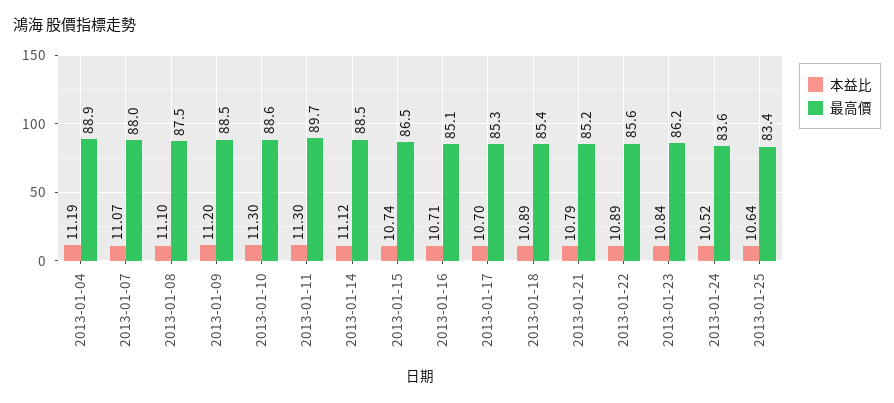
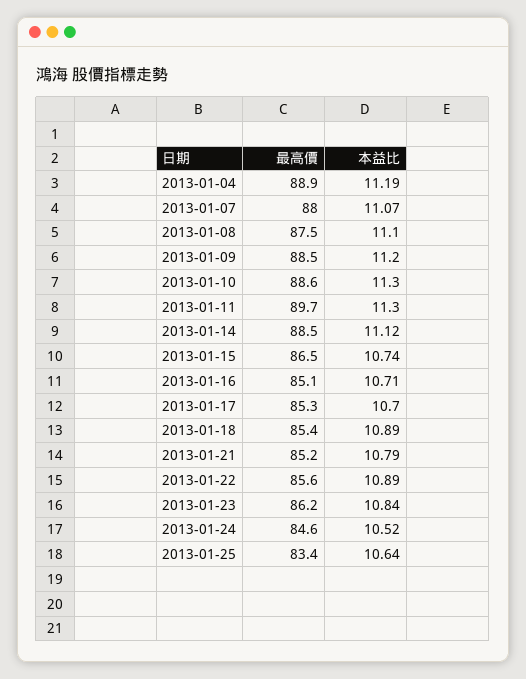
  {
    "本益比": {
      "2013-01-04": 11.19,
      "2013-01-07": 11.07,
      "2013-01-08": 11.1,
      "2013-01-09": 11.2,
      "2013-01-10": 11.3,
      "2013-01-11": 11.3,
      "2013-01-14": 11.12,
      "2013-01-15": 10.74,
      "2013-01-16": 10.71,
      "2013-01-17": 10.7,
      "2013-01-18": 10.89,
      "2013-01-21": 10.79,
      "2013-01-22": 10.89,
      "2013-01-23": 10.84,
      "2013-01-24": 10.52,
      "2013-01-25": 10.64
    },
    "最高價": {
      "2013-01-04": 88.9,
      "2013-01-07": 88,
      "2013-01-08": 87.5,
      "2013-01-09": 88.5,
      "2013-01-10": 88.6,
      "2013-01-11": 89.7,
      "2013-01-14": 88.5,
      "2013-01-15": 86.5,
      "2013-01-16": 85.1,
      "2013-01-17": 85.3,
      "2013-01-18": 85.4,
      "2013-01-21": 85.2,
      "2013-01-22": 85.6,
      "2013-01-23": 86.2,
-     "2013-01-24": 83.6,
+     "2013-01-24": 84.6,
      "2013-01-25": 83.4
    }
  }

